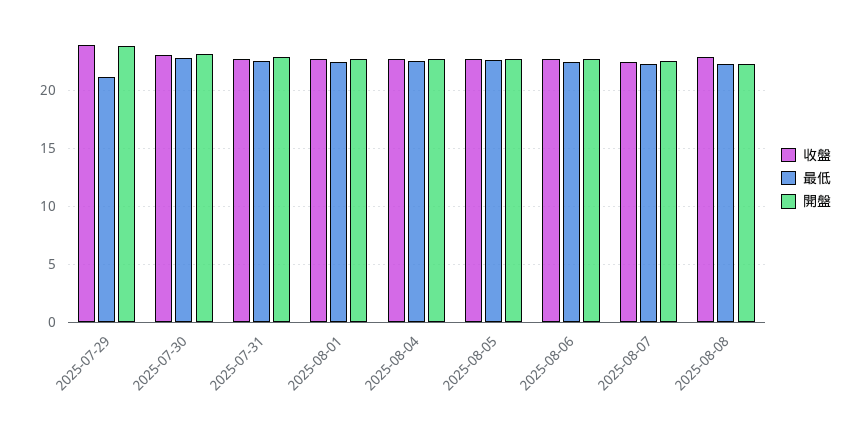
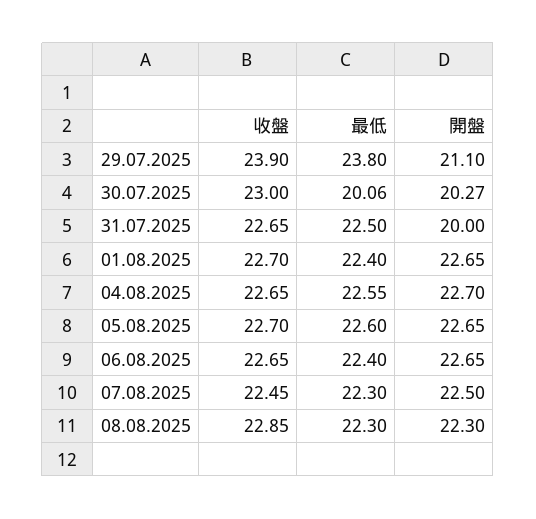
  {
    "收盤": {
      "2025-07-29": 23.9,
      "2025-07-30": 23,
      "2025-07-31": 22.65,
      "2025-08-01": 22.7,
      "2025-08-04": 22.65,
      "2025-08-05": 22.7,
      "2025-08-06": 22.65,
      "2025-08-07": 22.45,
      "2025-08-08": 22.85
    },
    "最低": {
-     "2025-07-29": 21,
+     "2025-07-29": 23.8,
-     "2025-07-30": 23,
+     "2025-07-30": 20.06,
      "2025-07-31": 22.5,
      "2025-08-01": 22.4,
      "2025-08-04": 22.55,
      "2025-08-05": 22.6,
      "2025-08-06": 22.4,
      "2025-08-07": 22.3,
      "2025-08-08": 22.3
    },
    "開盤": {
-     "2025-07-29": 24,
+     "2025-07-29": 21.1,
-     "2025-07-30": 23,
+     "2025-07-30": 20.27,
-     "2025-07-31": 23,
+     "2025-07-31": 20,
      "2025-08-01": 22.65,
      "2025-08-04": 22.7,
      "2025-08-05": 22.65,
      "2025-08-06": 22.65,
      "2025-08-07": 22.5,
      "2025-08-08": 22.3
    }
  }

